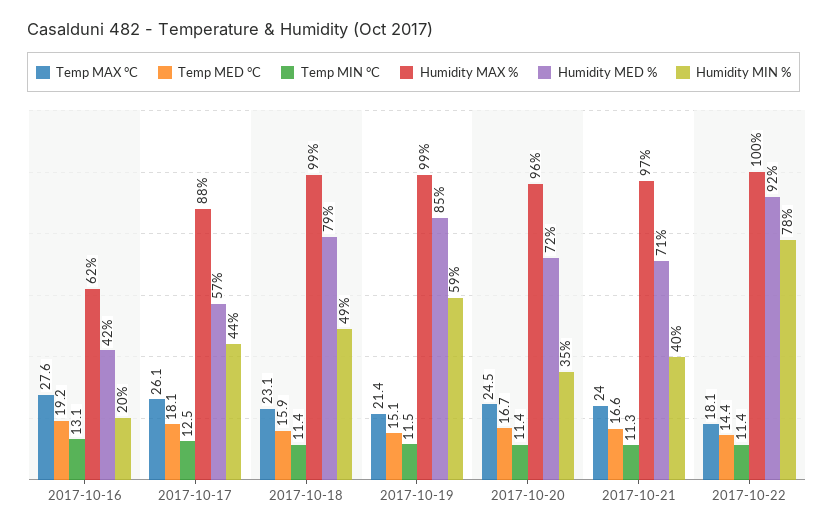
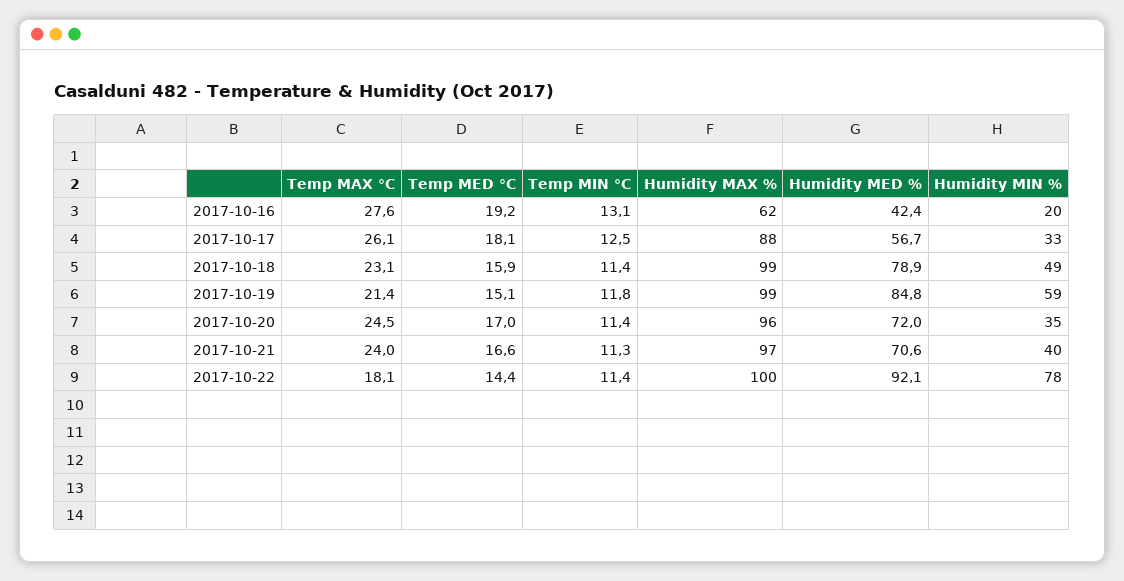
  {
    "Temp MAX °C": {
      "2017-10-16": 27.6,
      "2017-10-17": 26.1,
      "2017-10-18": 23.1,
      "2017-10-19": 21.4,
      "2017-10-20": 24.5,
      "2017-10-21": 24,
      "2017-10-22": 18.1
    },
    "Temp MED °C": {
      "2017-10-16": 19.2,
      "2017-10-17": 18.1,
      "2017-10-18": 15.9,
      "2017-10-19": 15.1,
-     "2017-10-20": 16.7,
+     "2017-10-20": 17,
      "2017-10-21": 16.6,
      "2017-10-22": 14.4
    },
    "Temp MIN °C": {
      "2017-10-16": 13.1,
      "2017-10-17": 12.5,
      "2017-10-18": 11.4,
-     "2017-10-19": 11.5,
+     "2017-10-19": 11.8,
      "2017-10-20": 11.4,
      "2017-10-21": 11.3,
      "2017-10-22": 11.4
    },
    "Humidity MAX %": {
      "2017-10-16": 62,
      "2017-10-17": 88,
      "2017-10-18": 99,
      "2017-10-19": 99,
      "2017-10-20": 96,
      "2017-10-21": 97,
      "2017-10-22": 100
    },
    "Humidity MED %": {
      "2017-10-16": 42.4,
      "2017-10-17": 56.7,
      "2017-10-18": 78.9,
      "2017-10-19": 84.8,
      "2017-10-20": 72,
      "2017-10-21": 70.6,
      "2017-10-22": 92.1
    },
    "Humidity MIN %": {
      "2017-10-16": 20,
-     "2017-10-17": 44,
+     "2017-10-17": 33,
      "2017-10-18": 49,
      "2017-10-19": 59,
      "2017-10-20": 35,
      "2017-10-21": 40,
      "2017-10-22": 78
    }
  }

